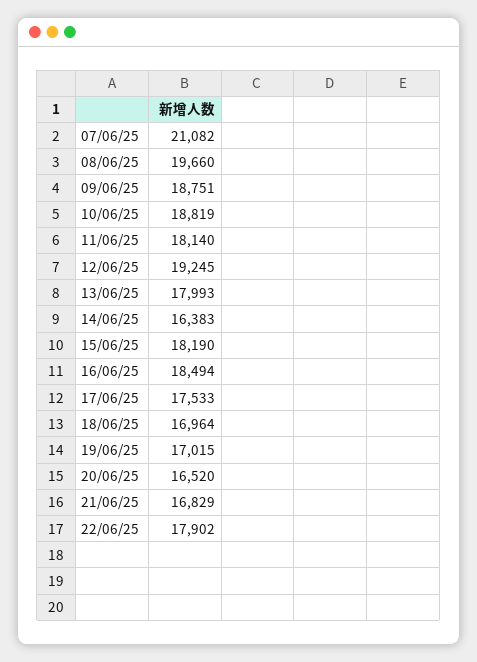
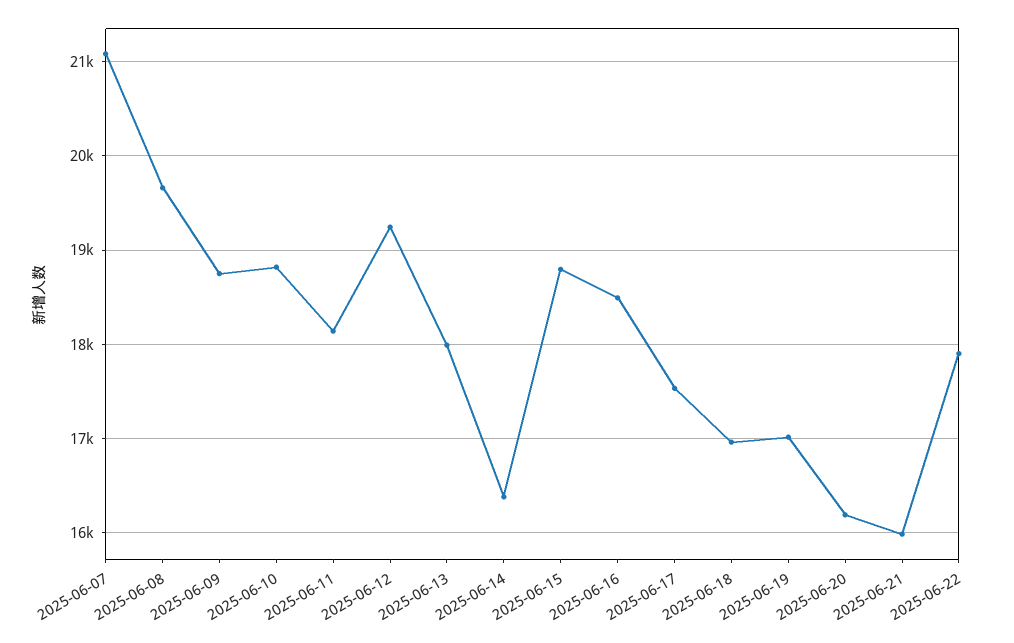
  {
    "07/06/25": 21082,
    "08/06/25": 19660,
    "09/06/25": 18751,
    "10/06/25": 18819,
    "11/06/25": 18140,
    "12/06/25": 19245,
    "13/06/25": 17993,
    "14/06/25": 16383,
-   "15/06/25": 18190,
+   "15/06/25": 18800,
    "16/06/25": 18494,
    "17/06/25": 17533,
    "18/06/25": 16964,
    "19/06/25": 17015,
-   "20/06/25": 16520,
+   "20/06/25": 16200,
-   "21/06/25": 16829,
+   "21/06/25": 16000,
    "22/06/25": 17902
  }

